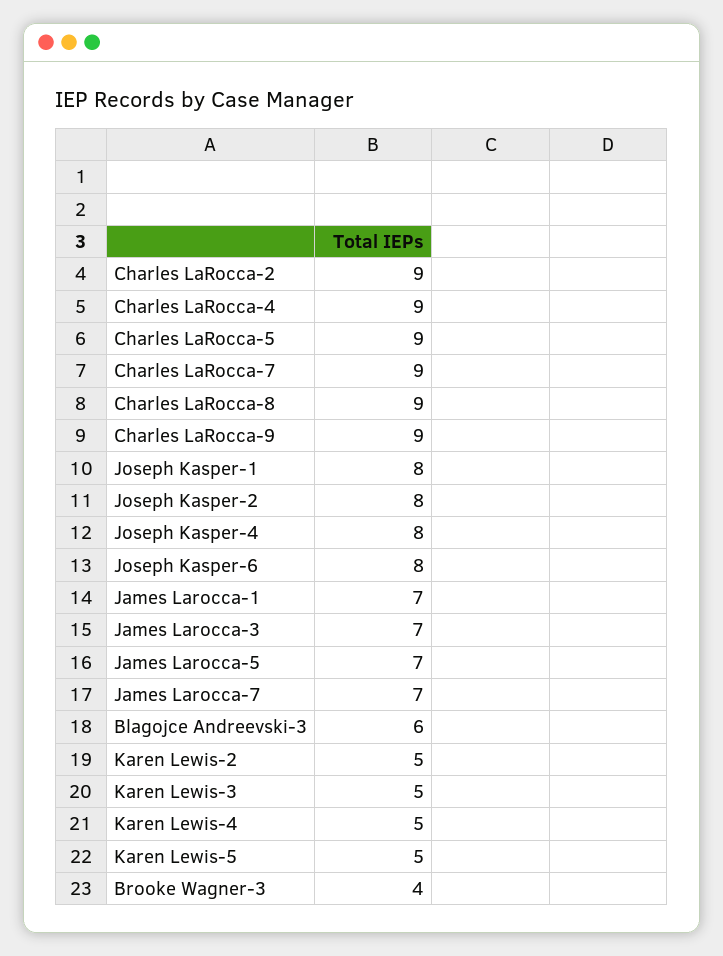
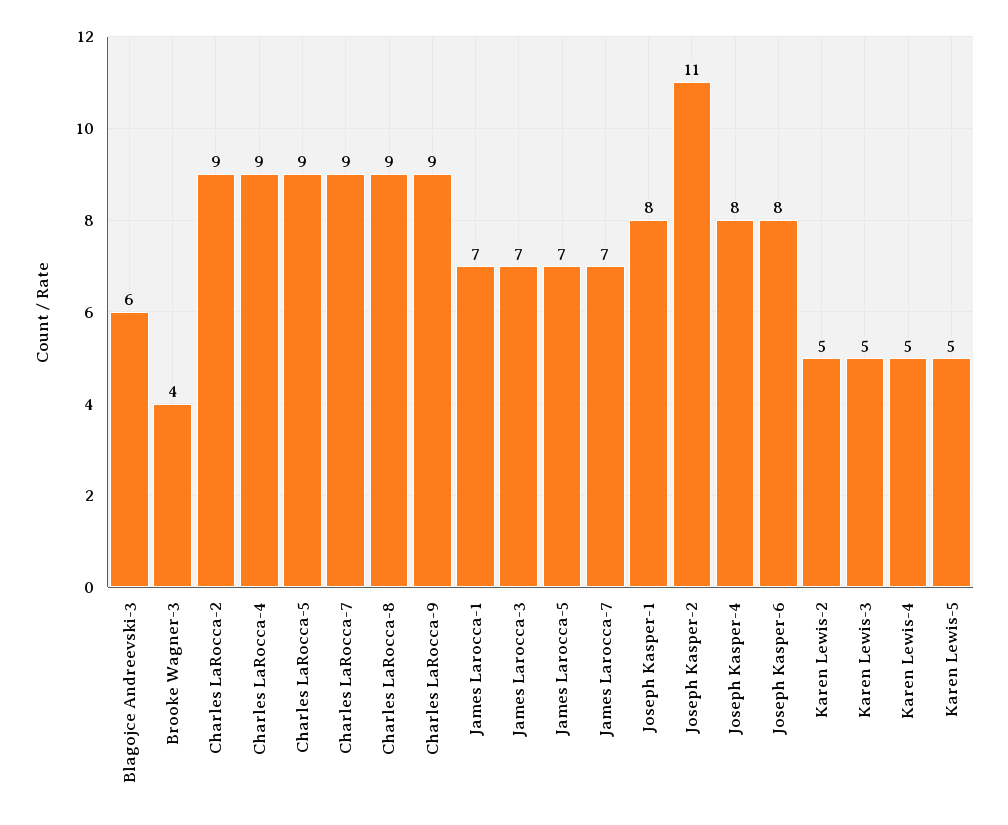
  {
    "Charles LaRocca-2": 9,
    "Charles LaRocca-4": 9,
    "Charles LaRocca-5": 9,
    "Charles LaRocca-7": 9,
    "Charles LaRocca-8": 9,
    "Charles LaRocca-9": 9,
    "Joseph Kasper-1": 8,
-   "Joseph Kasper-2": 8,
+   "Joseph Kasper-2": 11,
    "Joseph Kasper-4": 8,
    "Joseph Kasper-6": 8,
    "James Larocca-1": 7,
    "James Larocca-3": 7,
    "James Larocca-5": 7,
    "James Larocca-7": 7,
    "Blagojce Andreevski-3": 6,
    "Karen Lewis-2": 5,
    "Karen Lewis-3": 5,
    "Karen Lewis-4": 5,
    "Karen Lewis-5": 5,
    "Brooke Wagner-3": 4
  }

